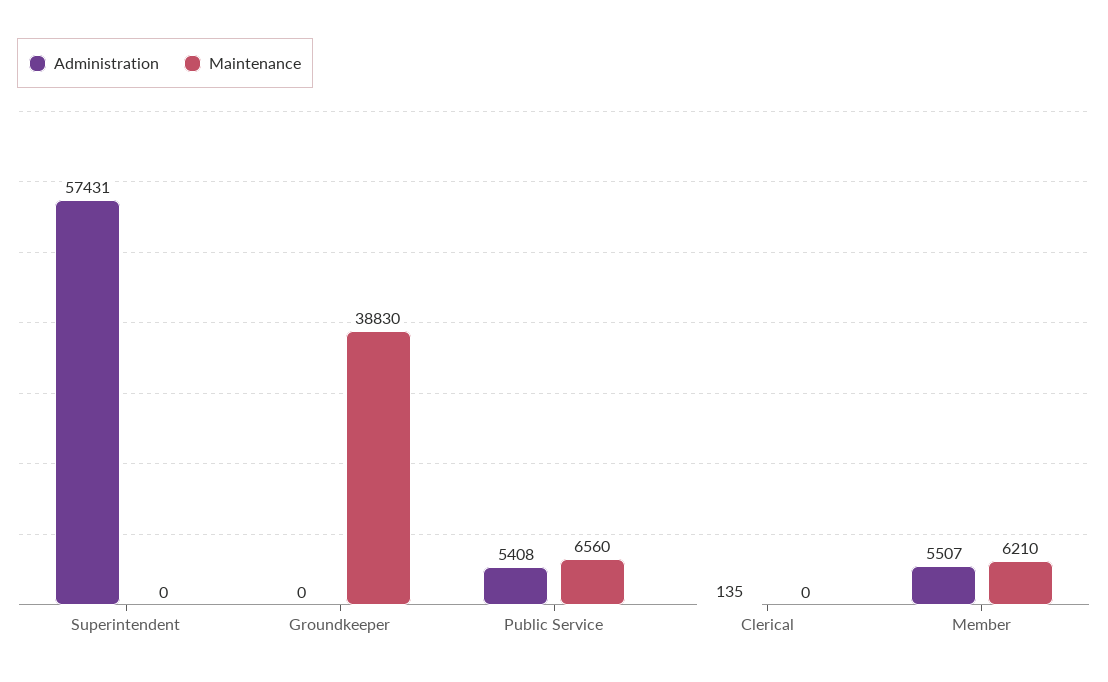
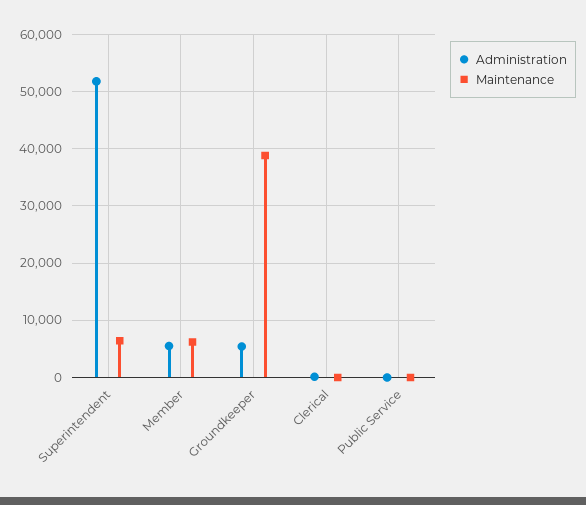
  {
    "Administration": {
-     "Superintendent": 57431,
+     "Superintendent": 52000,
-     "Groundkeeper": 0,
+     "Groundkeeper": 6000,
-     "Public Service": 5408,
+     "Public Service": 0,
      "Clerical": 135,
      "Member": 5507
    },
    "Maintenance": {
-     "Superintendent": 0,
+     "Superintendent": 6000,
      "Groundkeeper": 38830,
-     "Public Service": 6560,
+     "Public Service": 0,
      "Clerical": 0,
      "Member": 6210
    }
  }

